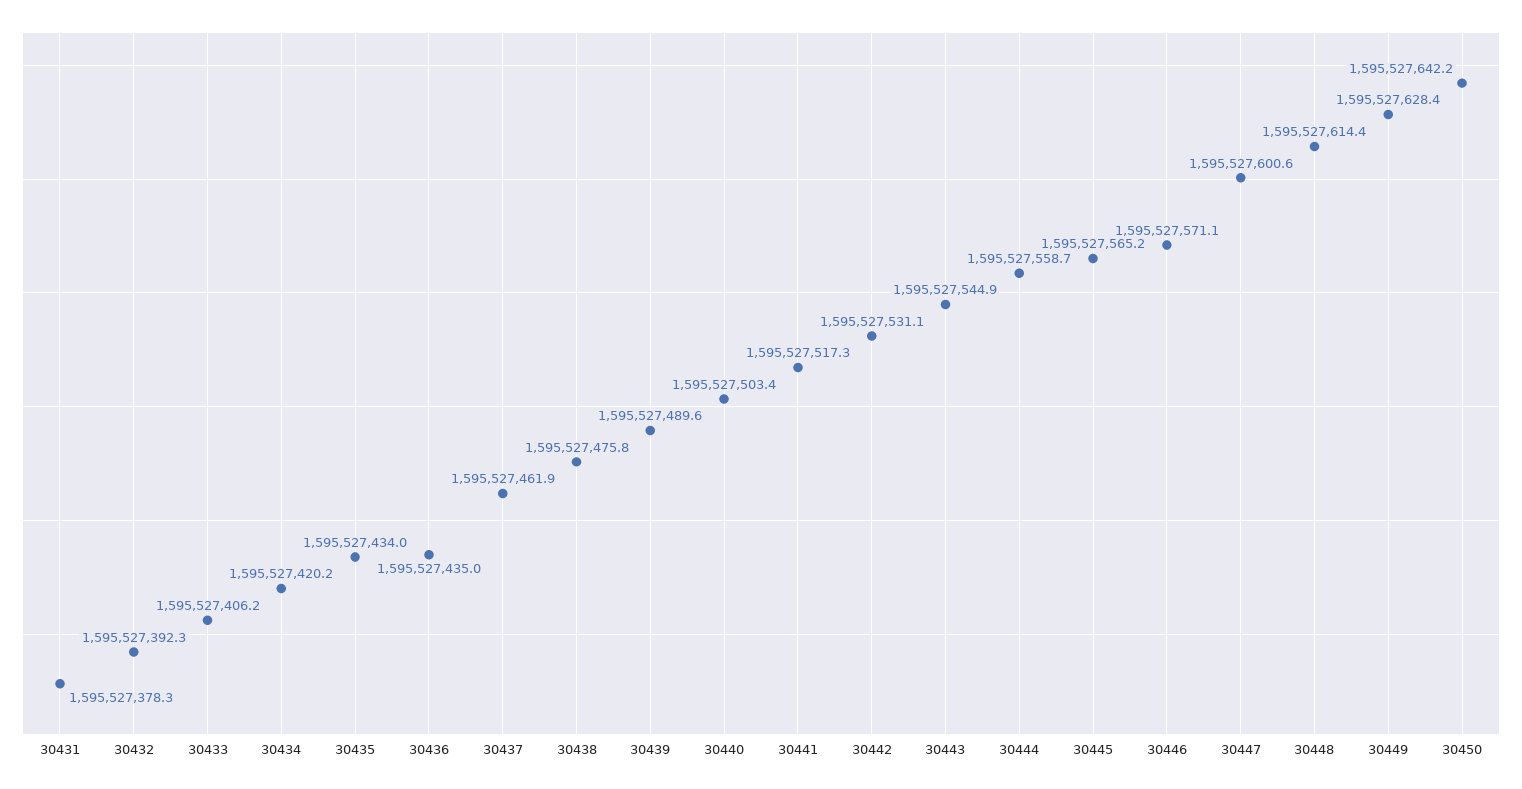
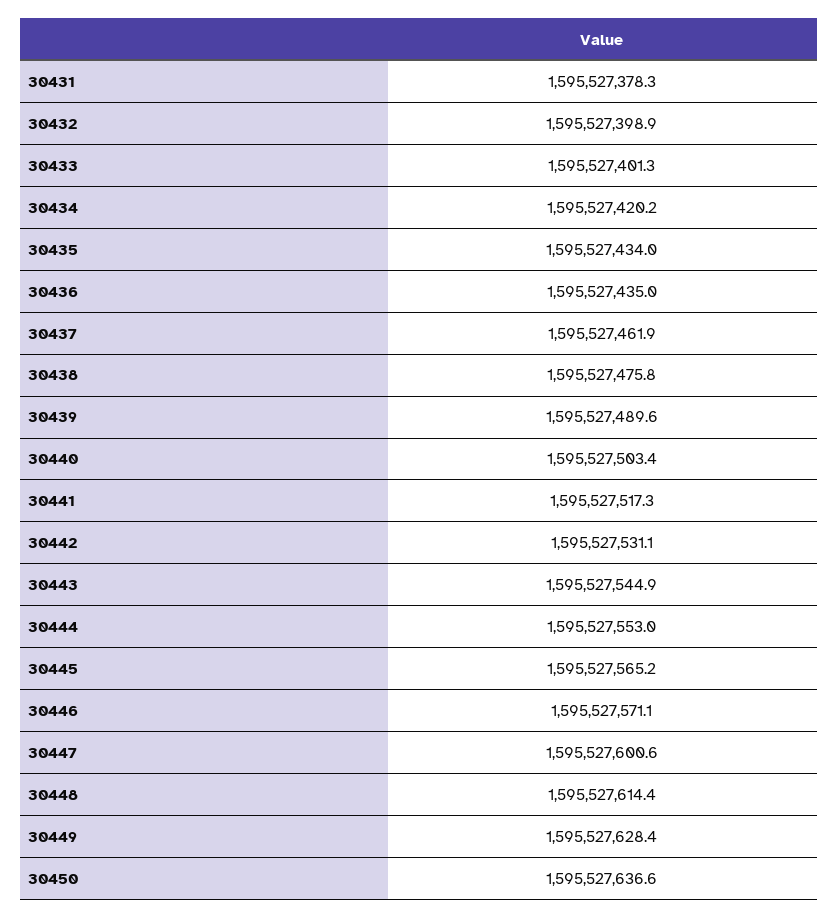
  {
    "30431": 1595527378.3,
-   "30432": 1595527392.3,
+   "30432": 1595527398.9,
-   "30433": 1595527406.2,
+   "30433": 1595527401.3,
    "30434": 1595527420.2,
    "30435": 1595527434,
    "30436": 1595527435,
    "30437": 1595527461.9,
    "30438": 1595527475.8,
    "30439": 1595527489.6,
    "30440": 1595527503.4,
    "30441": 1595527517.3,
    "30442": 1595527531.1,
    "30443": 1595527544.9,
-   "30444": 1595527558.7,
+   "30444": 1595527553,
    "30445": 1595527565.2,
    "30446": 1595527571.1,
    "30447": 1595527600.6,
    "30448": 1595527614.4,
    "30449": 1595527628.4,
-   "30450": 1595527642.2
+   "30450": 1595527636.6
  }

